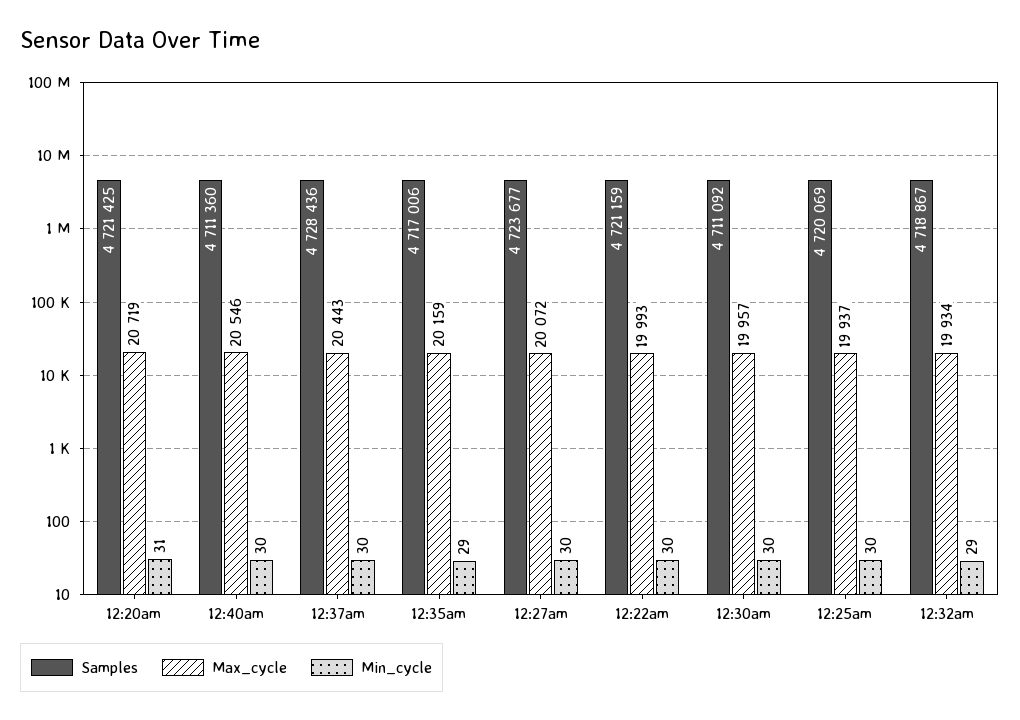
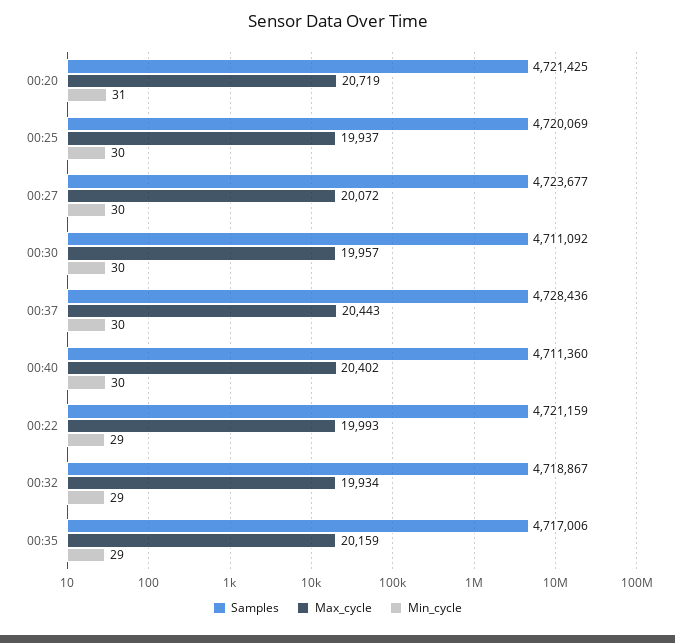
  {
    "Samples": {
      "12:20am": 4721425,
      "12:40am": 4711360,
      "12:37am": 4728436,
      "12:35am": 4717006,
      "12:27am": 4723677,
      "12:22am": 4721159,
      "12:30am": 4711092,
      "12:25am": 4720069,
      "12:32am": 4718867
    },
    "Max_cycle": {
      "12:20am": 20719,
-     "12:40am": 20546,
+     "12:40am": 20402,
      "12:37am": 20443,
      "12:35am": 20159,
      "12:27am": 20072,
      "12:22am": 19993,
      "12:30am": 19957,
      "12:25am": 19937,
      "12:32am": 19934
    },
    "Min_cycle": {
      "12:20am": 31,
      "12:40am": 30,
      "12:37am": 30,
      "12:35am": 29,
      "12:27am": 30,
-     "12:22am": 30,
+     "12:22am": 29,
      "12:30am": 30,
      "12:25am": 30,
      "12:32am": 29
    }
  }

